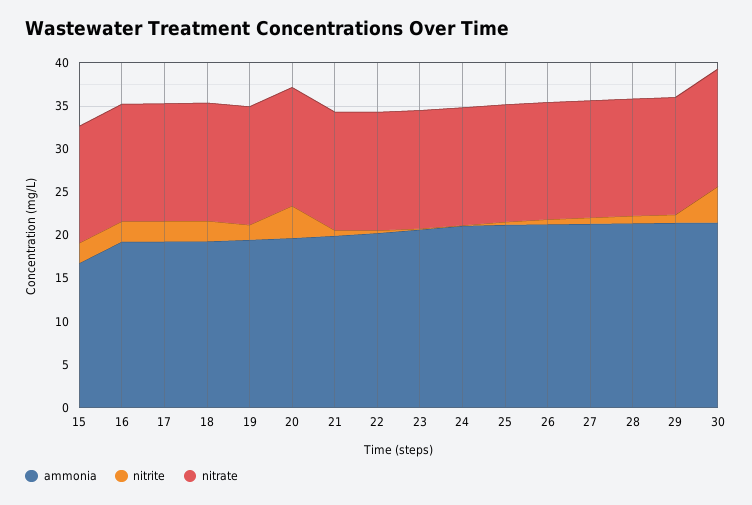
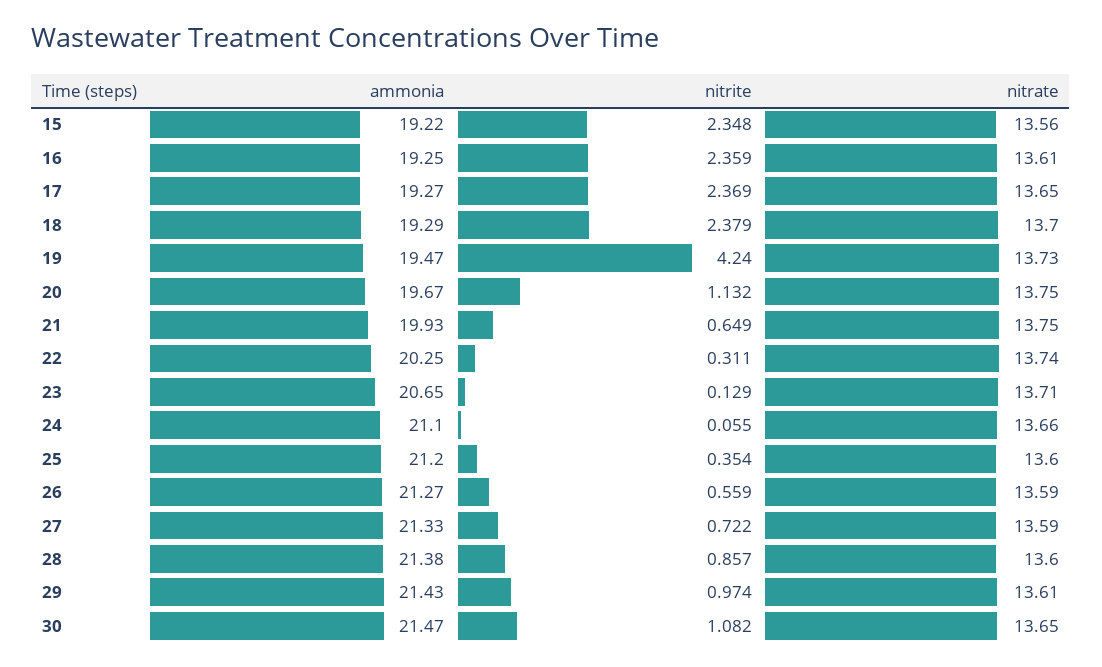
  {
    "ammonia": {
-     "15": 17,
+     "15": 19.22,
      "16": 19.25,
      "17": 19.27,
      "18": 19.29,
      "19": 19.47,
      "20": 19.67,
      "21": 19.93,
      "22": 20.25,
      "23": 20.65,
      "24": 21.1,
      "25": 21.2,
      "26": 21.27,
      "27": 21.33,
      "28": 21.38,
      "29": 21.43,
      "30": 21.47
    },
    "nitrite": {
      "15": 2.348,
      "16": 2.359,
      "17": 2.369,
      "18": 2.379,
-     "19": 2,
+     "19": 4.24,
-     "20": 4,
+     "20": 1.132,
      "21": 0.649,
      "22": 0.311,
      "23": 0.129,
      "24": 0.055,
      "25": 0.354,
      "26": 0.559,
      "27": 0.722,
      "28": 0.857,
      "29": 0.974,
-     "30": 4
+     "30": 1.082
    },
    "nitrate": {
      "15": 13.56,
      "16": 13.61,
      "17": 13.65,
      "18": 13.7,
      "19": 13.73,
      "20": 13.75,
      "21": 13.75,
      "22": 13.74,
      "23": 13.71,
      "24": 13.66,
      "25": 13.6,
      "26": 13.59,
      "27": 13.59,
      "28": 13.6,
      "29": 13.61,
      "30": 13.65
    }
  }

